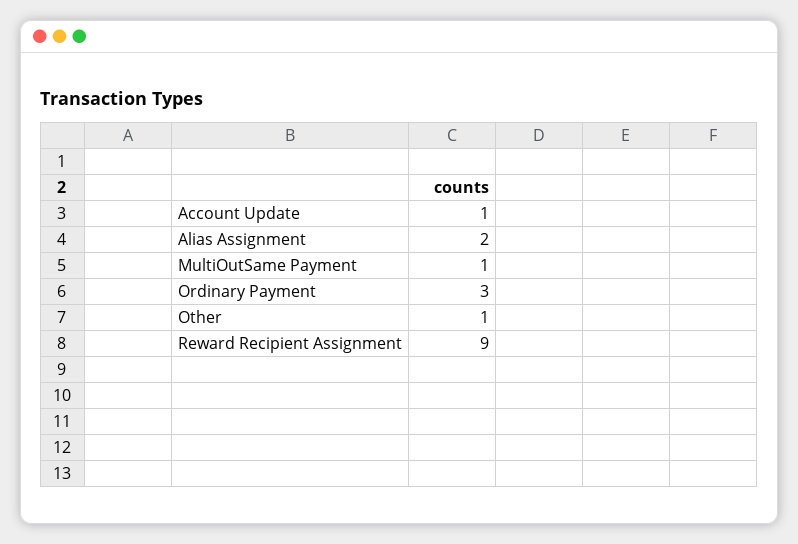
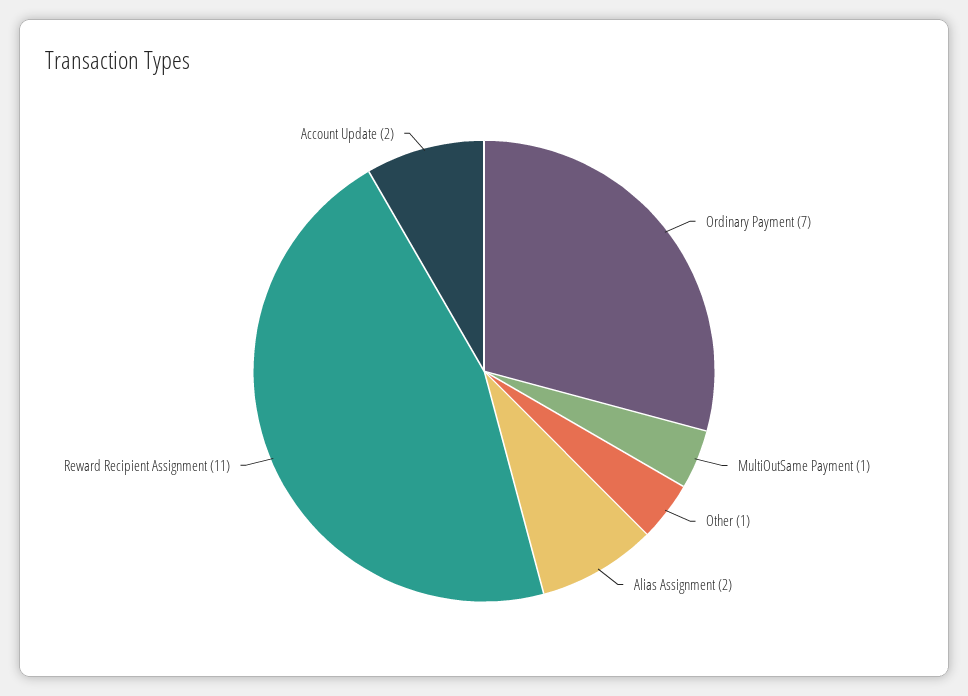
  {
-   "Account Update": 1,
+   "Account Update": 2,
    "Alias Assignment": 2,
    "MultiOutSame Payment": 1,
-   "Ordinary Payment": 3,
+   "Ordinary Payment": 7,
    "Other": 1,
-   "Reward Recipient Assignment": 9
+   "Reward Recipient Assignment": 11
  }

